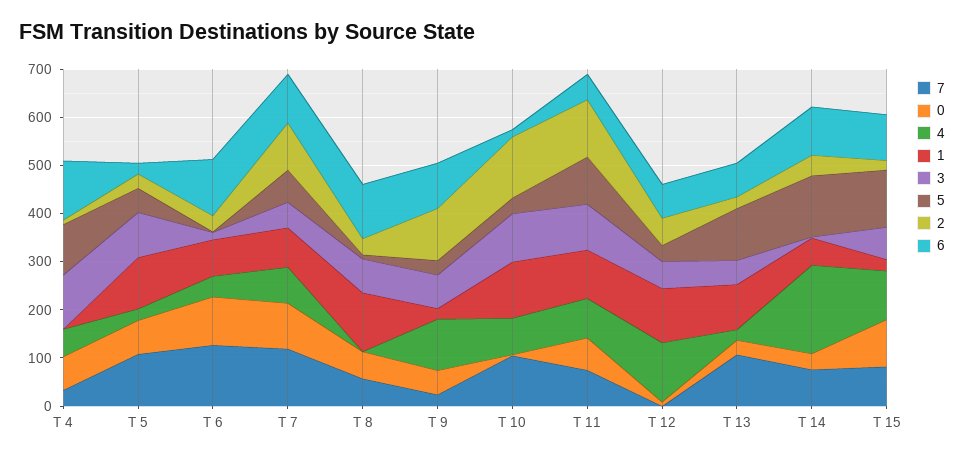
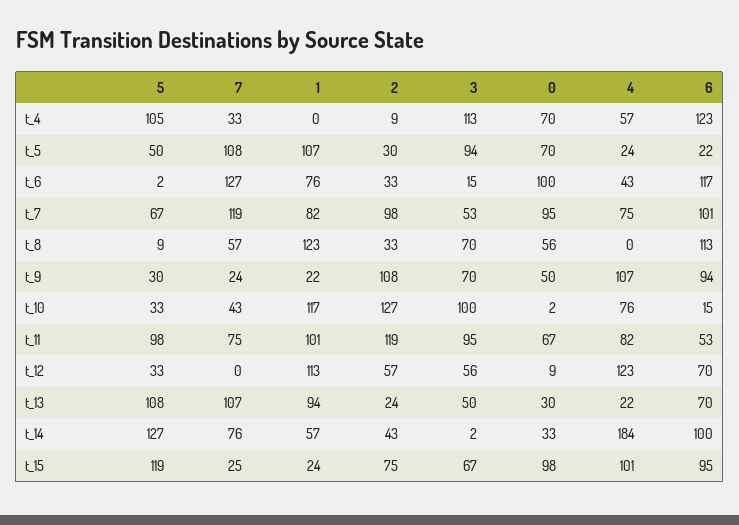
  {
    "7": {
      "T 4": 33,
      "T 5": 108,
      "T 6": 127,
      "T 7": 119,
      "T 8": 57,
      "T 9": 24,
-     "T 10": 100,
+     "T 10": 43,
      "T 11": 75,
      "T 12": 0,
      "T 13": 107,
      "T 14": 76,
-     "T 15": 80
+     "T 15": 25
    },
    "0": {
      "T 4": 70,
      "T 5": 70,
      "T 6": 100,
      "T 7": 95,
      "T 8": 56,
      "T 9": 50,
      "T 10": 2,
      "T 11": 67,
      "T 12": 9,
      "T 13": 30,
      "T 14": 33,
      "T 15": 98
    },
    "4": {
      "T 4": 57,
      "T 5": 24,
      "T 6": 43,
      "T 7": 75,
      "T 8": 0,
      "T 9": 107,
      "T 10": 76,
      "T 11": 82,
      "T 12": 123,
      "T 13": 22,
      "T 14": 184,
      "T 15": 101
    },
    "1": {
      "T 4": 0,
      "T 5": 107,
      "T 6": 76,
      "T 7": 82,
      "T 8": 123,
      "T 9": 22,
      "T 10": 117,
      "T 11": 101,
      "T 12": 113,
      "T 13": 94,
      "T 14": 57,
      "T 15": 24
    },
    "3": {
      "T 4": 113,
      "T 5": 94,
      "T 6": 15,
      "T 7": 53,
      "T 8": 70,
      "T 9": 70,
      "T 10": 100,
      "T 11": 95,
      "T 12": 56,
      "T 13": 50,
      "T 14": 2,
      "T 15": 67
    },
    "5": {
      "T 4": 105,
      "T 5": 50,
      "T 6": 2,
      "T 7": 67,
      "T 8": 9,
      "T 9": 30,
      "T 10": 33,
      "T 11": 98,
      "T 12": 33,
      "T 13": 108,
      "T 14": 127,
      "T 15": 119
    },
    "2": {
      "T 4": 9,
      "T 5": 30,
      "T 6": 33,
      "T 7": 98,
      "T 8": 33,
      "T 9": 108,
      "T 10": 127,
      "T 11": 119,
      "T 12": 57,
      "T 13": 24,
      "T 14": 43,
-     "T 15": 20
+     "T 15": 75
    },
    "6": {
      "T 4": 123,
      "T 5": 22,
      "T 6": 117,
      "T 7": 101,
      "T 8": 113,
      "T 9": 94,
      "T 10": 15,
      "T 11": 53,
      "T 12": 70,
      "T 13": 70,
      "T 14": 100,
      "T 15": 95
    }
  }

